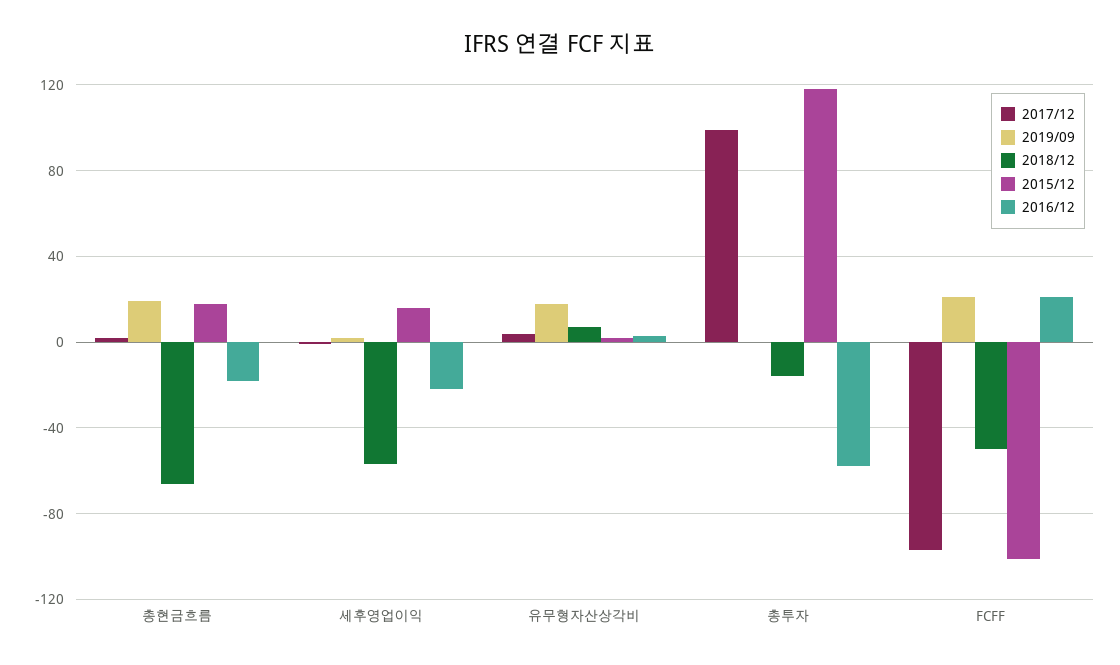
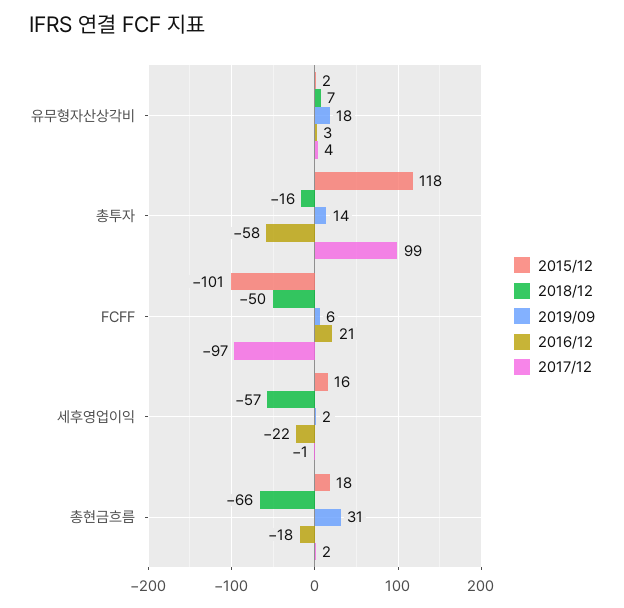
  {
    "2017/12": {
      "총현금흐름": 2,
      "세후영업이익": -1,
      "유무형자산상각비": 4,
      "총투자": 99,
      "FCFF": -97
    },
    "2019/09": {
-     "총현금흐름": 20,
+     "총현금흐름": 31,
      "세후영업이익": 2,
      "유무형자산상각비": 18,
-     "총투자": 0,
+     "총투자": 14,
-     "FCFF": 20
+     "FCFF": 6
    },
    "2018/12": {
      "총현금흐름": -66,
      "세후영업이익": -57,
      "유무형자산상각비": 7,
      "총투자": -16,
      "FCFF": -50
    },
    "2015/12": {
      "총현금흐름": 18,
      "세후영업이익": 16,
      "유무형자산상각비": 2,
      "총투자": 118,
      "FCFF": -101
    },
    "2016/12": {
      "총현금흐름": -18,
      "세후영업이익": -22,
      "유무형자산상각비": 3,
      "총투자": -58,
      "FCFF": 21
    }
  }

